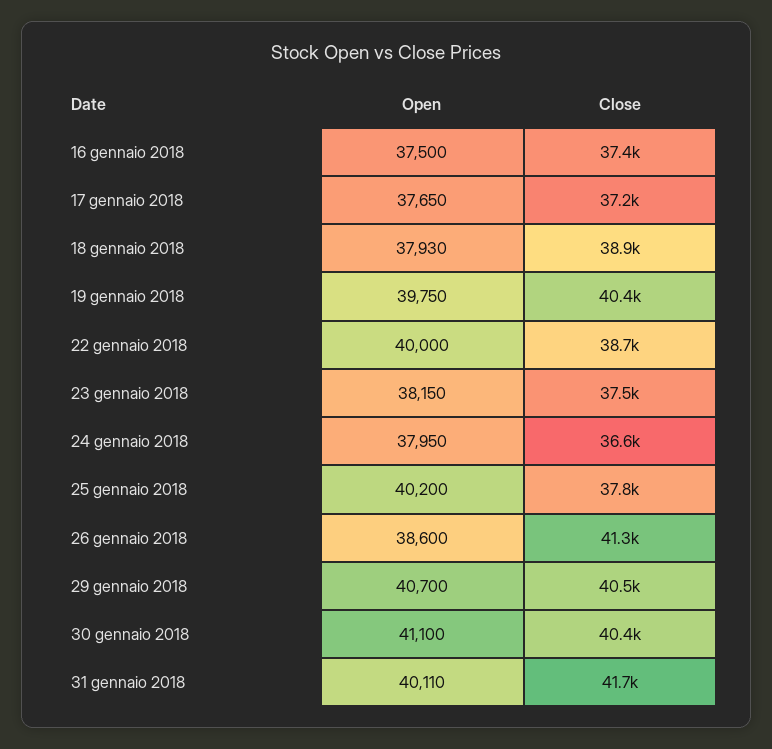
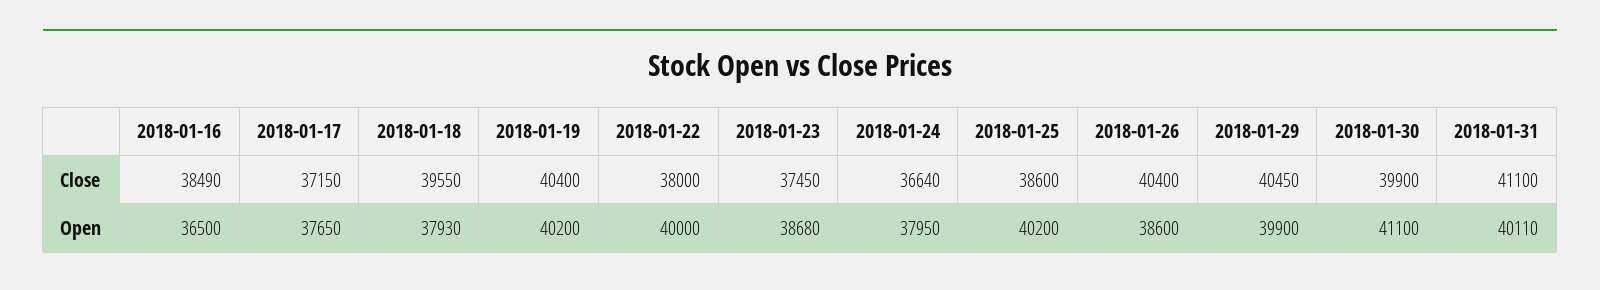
  {
    "Open": {
-     "16 gennaio 2018": 37500,
+     "16 gennaio 2018": 36500,
      "17 gennaio 2018": 37650,
      "18 gennaio 2018": 37930,
-     "19 gennaio 2018": 39750,
+     "19 gennaio 2018": 40200,
      "22 gennaio 2018": 40000,
-     "23 gennaio 2018": 38150,
+     "23 gennaio 2018": 38680,
      "24 gennaio 2018": 37950,
      "25 gennaio 2018": 40200,
      "26 gennaio 2018": 38600,
-     "29 gennaio 2018": 40700,
+     "29 gennaio 2018": 39900,
      "30 gennaio 2018": 41100,
      "31 gennaio 2018": 40110
    },
    "Close": {
-     "16 gennaio 2018": 37400,
+     "16 gennaio 2018": 38490,
      "17 gennaio 2018": 37150,
-     "18 gennaio 2018": 38900,
+     "18 gennaio 2018": 39550,
      "19 gennaio 2018": 40400,
-     "22 gennaio 2018": 38700,
+     "22 gennaio 2018": 38000,
      "23 gennaio 2018": 37450,
      "24 gennaio 2018": 36640,
-     "25 gennaio 2018": 37800,
+     "25 gennaio 2018": 38600,
-     "26 gennaio 2018": 41300,
+     "26 gennaio 2018": 40400,
      "29 gennaio 2018": 40450,
-     "30 gennaio 2018": 40400,
+     "30 gennaio 2018": 39900,
-     "31 gennaio 2018": 41700
+     "31 gennaio 2018": 41100
    }
  }

